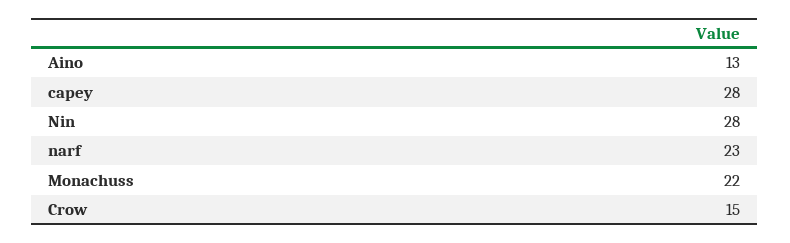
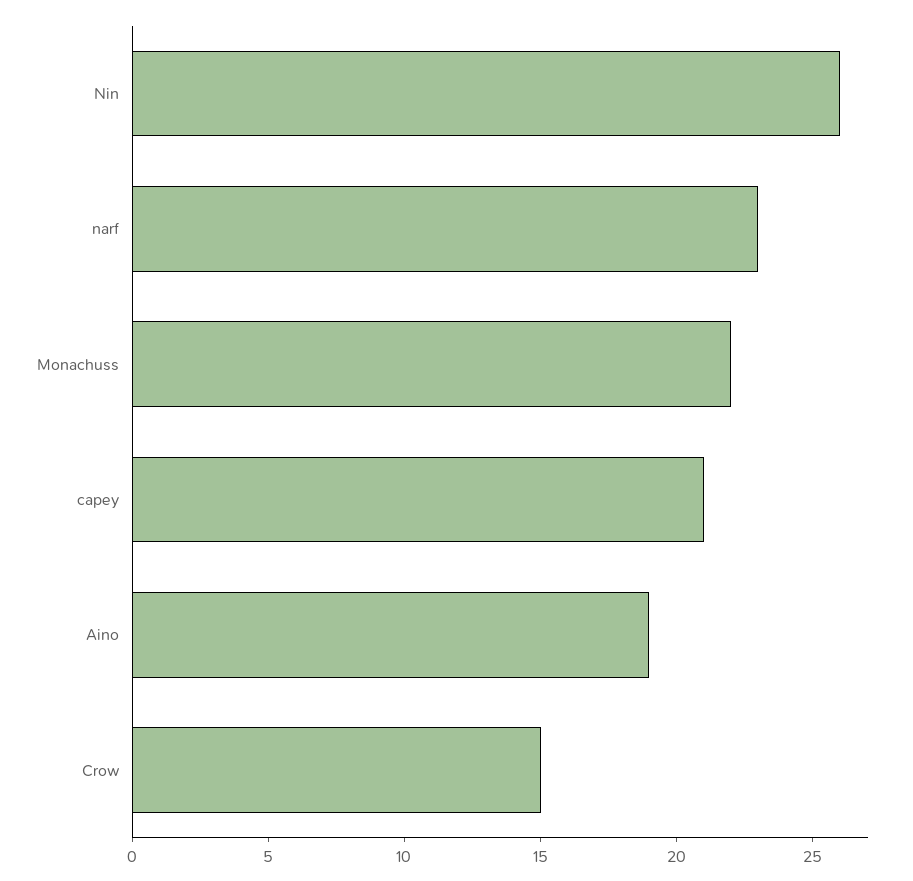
  {
-   "Aino": 13,
+   "Aino": 19,
-   "capey": 28,
+   "capey": 21,
-   "Nin": 28,
+   "Nin": 26,
    "narf": 23,
    "Monachuss": 22,
    "Crow": 15
  }

